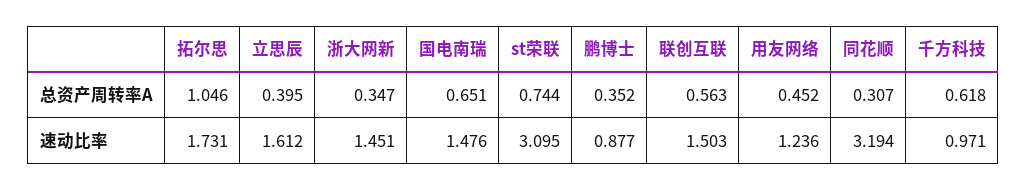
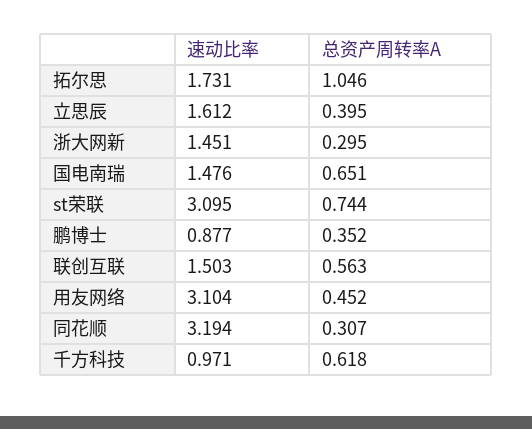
  {
    "拓尔思": {
      "总资产周转率A": 1.046,
      "速动比率": 1.731
    },
    "立思辰": {
      "总资产周转率A": 0.395,
      "速动比率": 1.612
    },
    "浙大网新": {
-     "总资产周转率A": 0.347,
+     "总资产周转率A": 0.295,
      "速动比率": 1.451
    },
    "国电南瑞": {
      "总资产周转率A": 0.651,
      "速动比率": 1.476
    },
    "st荣联": {
      "总资产周转率A": 0.744,
      "速动比率": 3.095
    },
    "鹏博士": {
      "总资产周转率A": 0.352,
      "速动比率": 0.877
    },
    "联创互联": {
      "总资产周转率A": 0.563,
      "速动比率": 1.503
    },
    "用友网络": {
      "总资产周转率A": 0.452,
-     "速动比率": 1.236
+     "速动比率": 3.104
    },
    "同花顺": {
      "总资产周转率A": 0.307,
      "速动比率": 3.194
    },
    "千方科技": {
      "总资产周转率A": 0.618,
      "速动比率": 0.971
    }
  }

